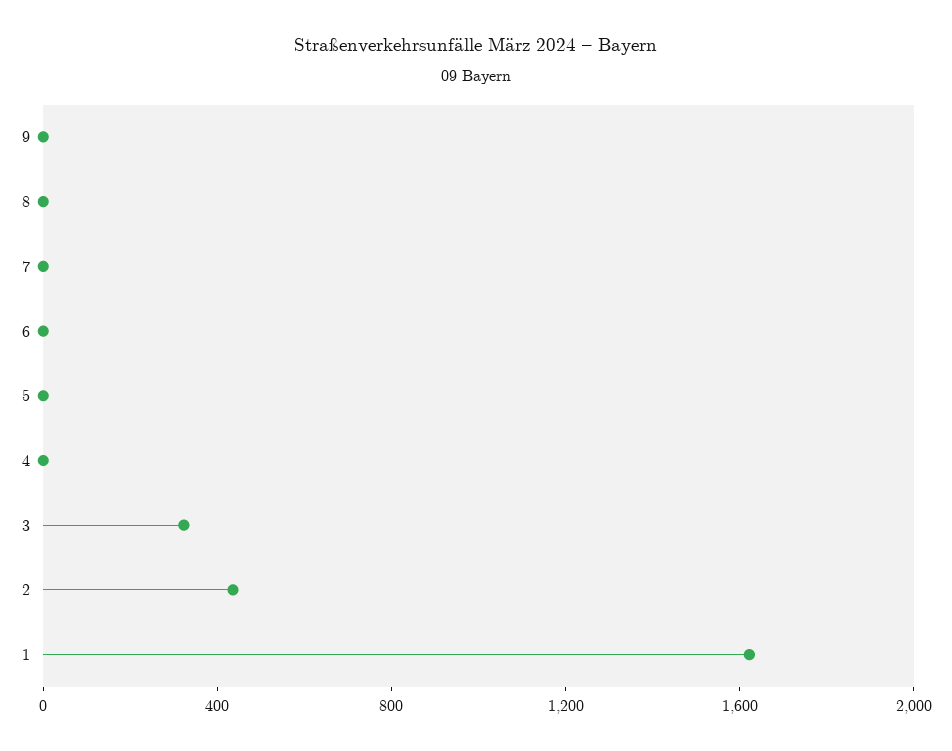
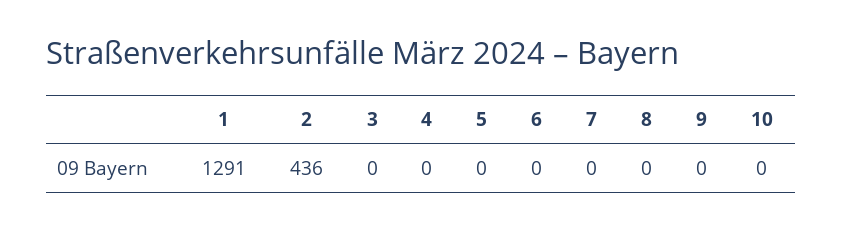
  {
    "9": 0,
    "8": 0,
    "7": 0,
    "6": 0,
    "5": 0,
    "4": 0,
-   "3": 300,
+   "3": 0,
    "2": 436,
-   "1": 1600
+   "1": 1291,
+   "10": 0
  }

